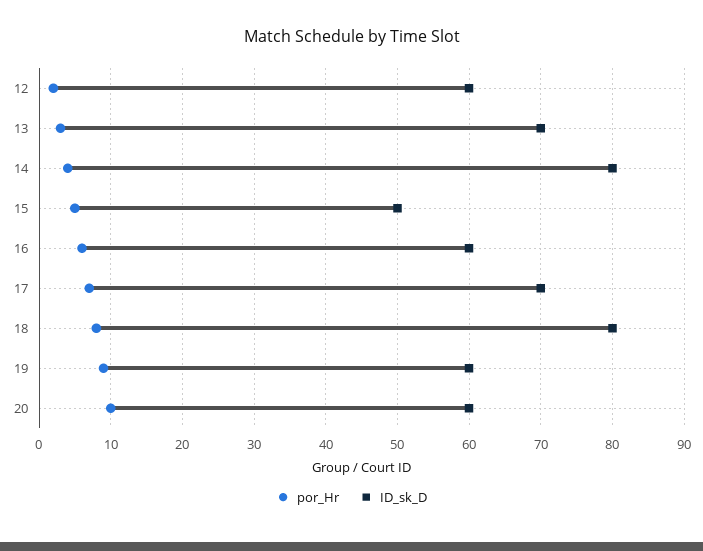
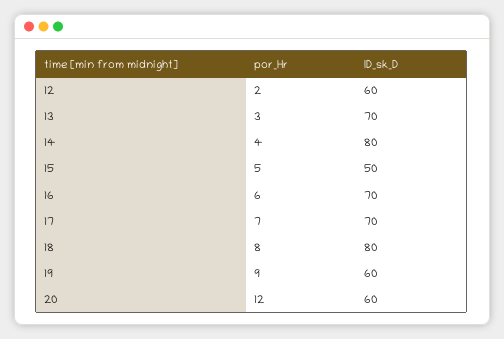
  {
    "por_Hr": {
      "12": 2,
      "13": 3,
      "14": 4,
      "15": 5,
      "16": 6,
      "17": 7,
      "18": 8,
      "19": 9,
-     "20": 10
+     "20": 12
    },
    "ID_sk_D": {
      "12": 60,
      "13": 70,
      "14": 80,
      "15": 50,
-     "16": 60,
+     "16": 70,
      "17": 70,
      "18": 80,
      "19": 60,
      "20": 60
    }
  }

